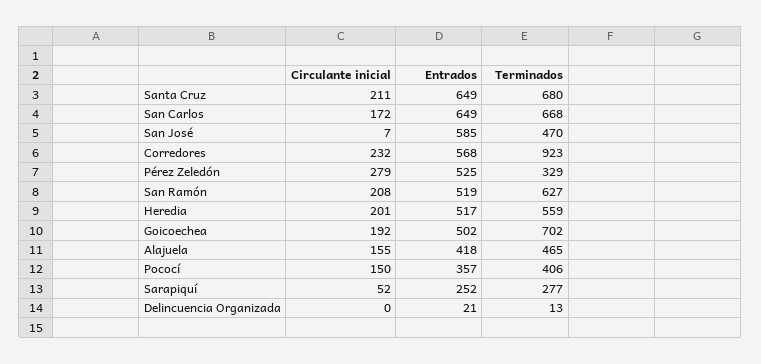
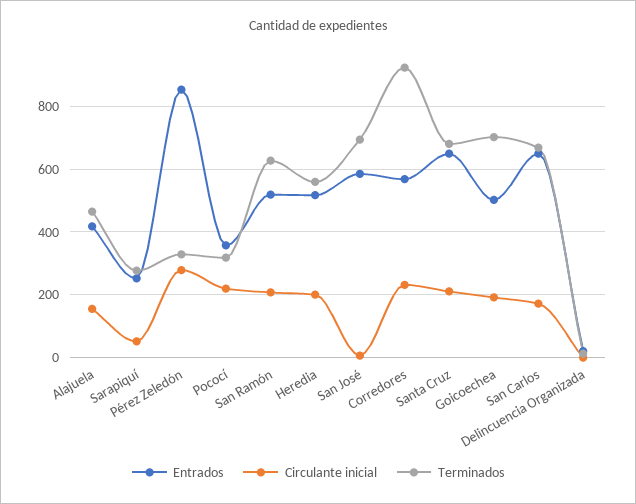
  {
    "Circulante inicial": {
      "Santa Cruz": 211,
      "San Carlos": 172,
      "San José": 7,
      "Corredores": 232,
      "Pérez Zeledón": 279,
      "San Ramón": 208,
      "Heredia": 201,
      "Goicoechea": 192,
      "Alajuela": 155,
-     "Pococí": 150,
+     "Pococí": 220,
      "Sarapiquí": 52,
      "Delincuencia Organizada": 0
    },
    "Entrados": {
      "Santa Cruz": 649,
      "San Carlos": 649,
      "San José": 585,
      "Corredores": 568,
-     "Pérez Zeledón": 525,
+     "Pérez Zeledón": 860,
      "San Ramón": 519,
      "Heredia": 517,
      "Goicoechea": 502,
      "Alajuela": 418,
      "Pococí": 357,
      "Sarapiquí": 252,
      "Delincuencia Organizada": 21
    },
    "Terminados": {
      "Santa Cruz": 680,
      "San Carlos": 668,
-     "San José": 470,
+     "San José": 700,
      "Corredores": 923,
      "Pérez Zeledón": 329,
      "San Ramón": 627,
      "Heredia": 559,
      "Goicoechea": 702,
      "Alajuela": 465,
-     "Pococí": 406,
+     "Pococí": 320,
      "Sarapiquí": 277,
      "Delincuencia Organizada": 13
    }
  }

